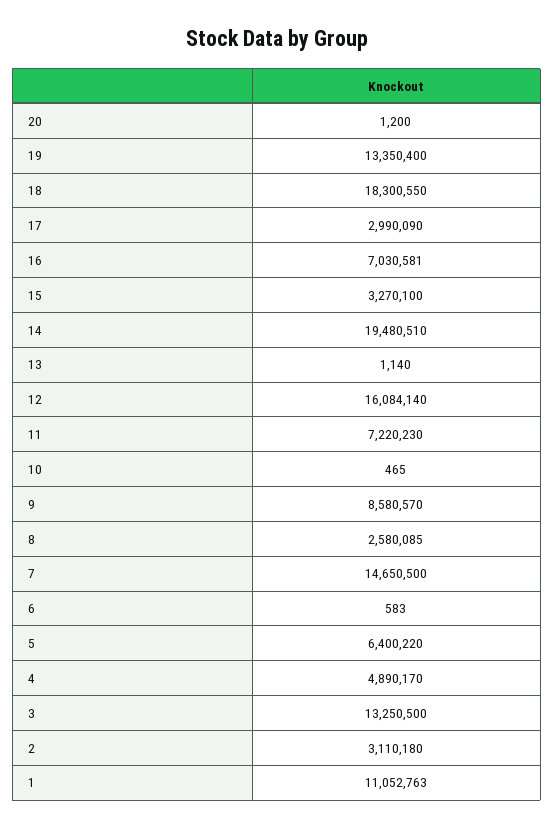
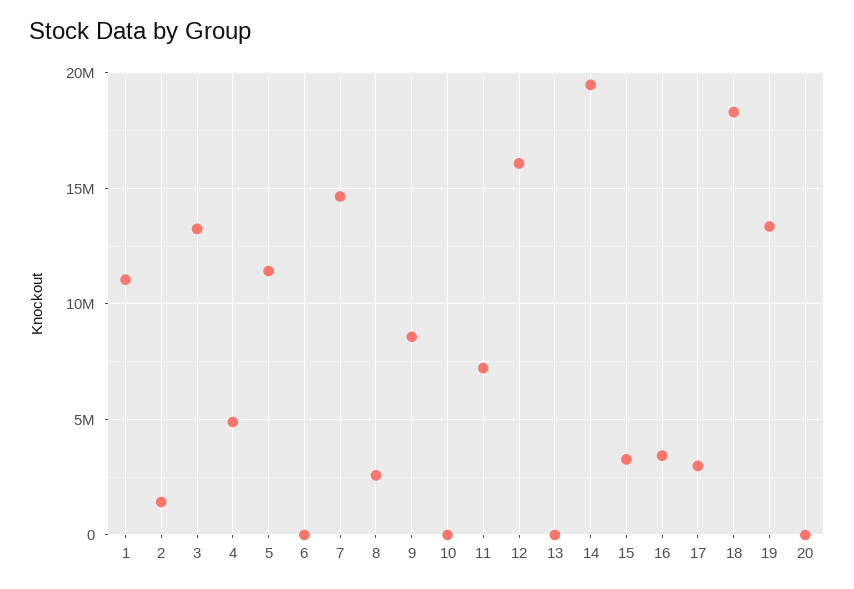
  {
    "20": 1200,
    "19": 13350400,
    "18": 18300550,
    "17": 2990090,
-   "16": 7030581,
+   "16": 3500000,
    "15": 3270100,
    "14": 19480510,
    "13": 1140,
    "12": 16084140,
    "11": 7220230,
    "10": 465,
    "9": 8580570,
    "8": 2580085,
    "7": 14650500,
    "6": 583,
-   "5": 6400220,
+   "5": 11500000,
    "4": 4890170,
    "3": 13250500,
-   "2": 3110180,
+   "2": 1500000,
    "1": 11052763
  }

